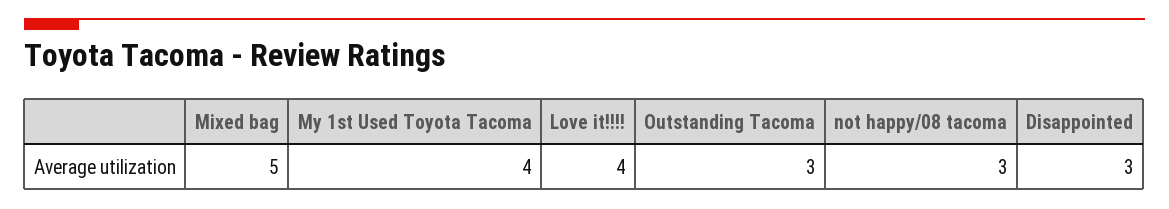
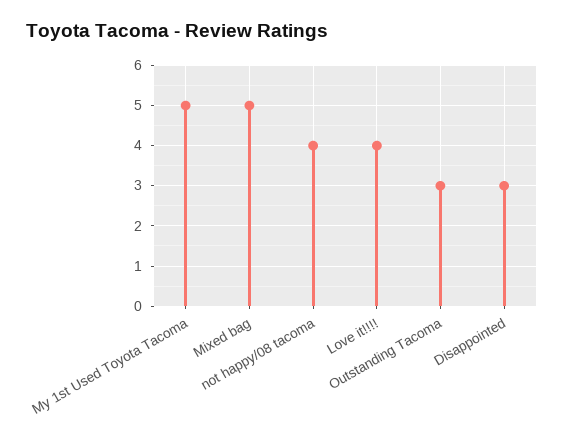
  {
    "Mixed bag": 5,
-   "My 1st Used Toyota Tacoma": 4,
+   "My 1st Used Toyota Tacoma": 5,
    "Love it!!!!": 4,
    "Outstanding Tacoma": 3,
-   "not happy/08 tacoma": 3,
+   "not happy/08 tacoma": 4,
    "Disappointed": 3
  }

